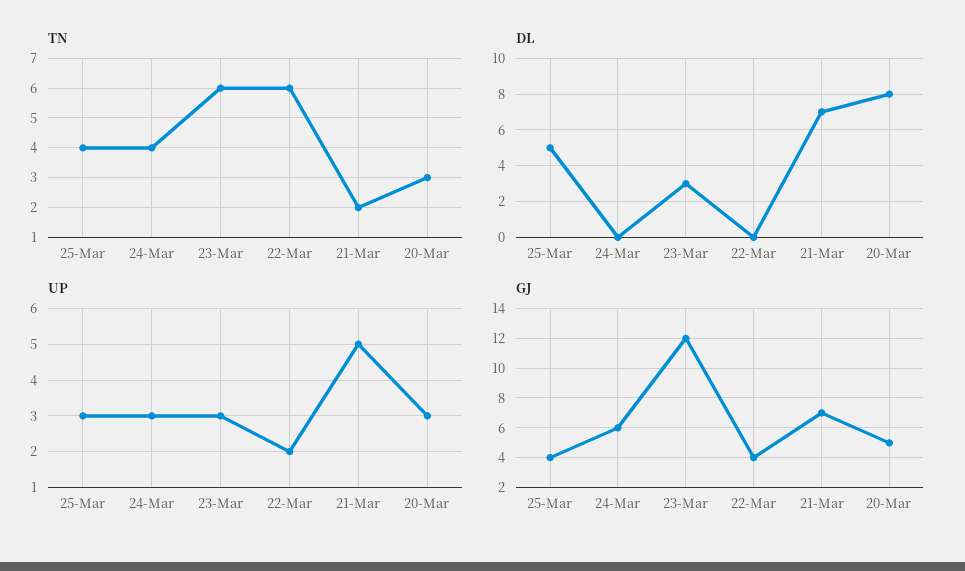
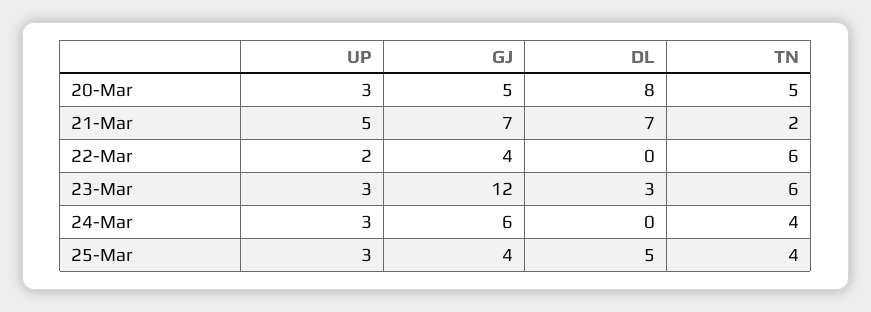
  {
    "TN": {
      "25-Mar": 4,
      "24-Mar": 4,
      "23-Mar": 6,
      "22-Mar": 6,
      "21-Mar": 2,
-     "20-Mar": 3
+     "20-Mar": 5
    },
    "DL": {
      "25-Mar": 5,
      "24-Mar": 0,
      "23-Mar": 3,
      "22-Mar": 0,
      "21-Mar": 7,
      "20-Mar": 8
    },
    "UP": {
      "25-Mar": 3,
      "24-Mar": 3,
      "23-Mar": 3,
      "22-Mar": 2,
      "21-Mar": 5,
      "20-Mar": 3
    },
    "GJ": {
      "25-Mar": 4,
      "24-Mar": 6,
      "23-Mar": 12,
      "22-Mar": 4,
      "21-Mar": 7,
      "20-Mar": 5
    }
  }

